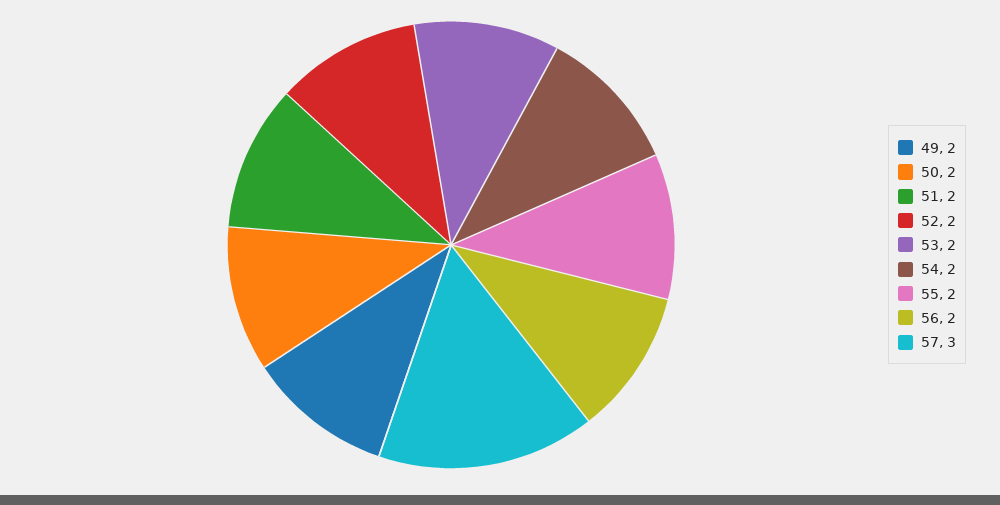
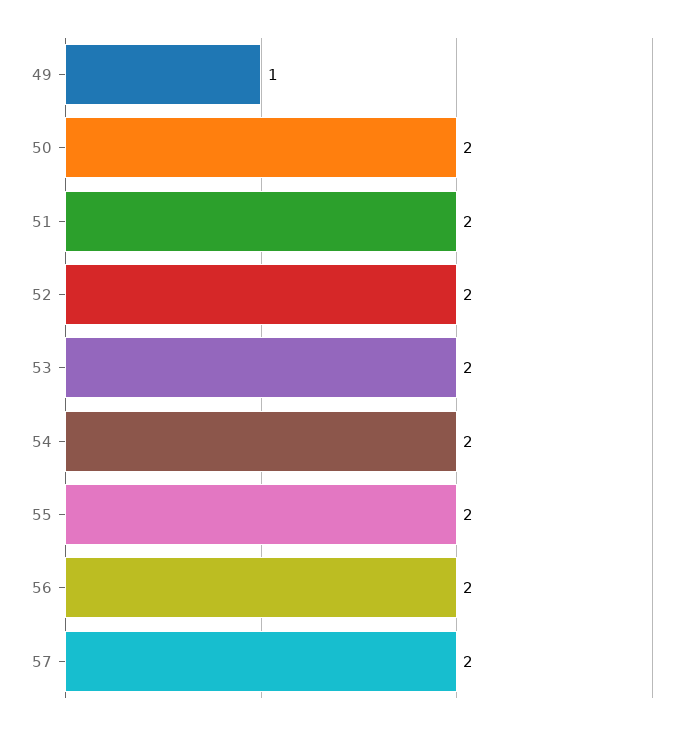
  {
-   "49": 2,
+   "49": 1,
    "50": 2,
    "51": 2,
    "52": 2,
    "53": 2,
    "54": 2,
    "55": 2,
    "56": 2,
-   "57": 3
+   "57": 2
  }

